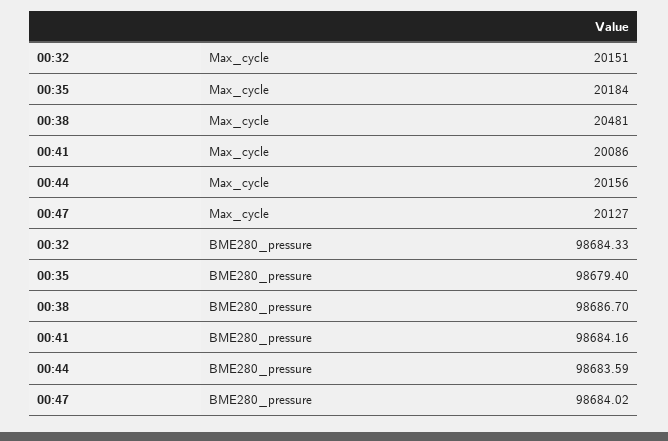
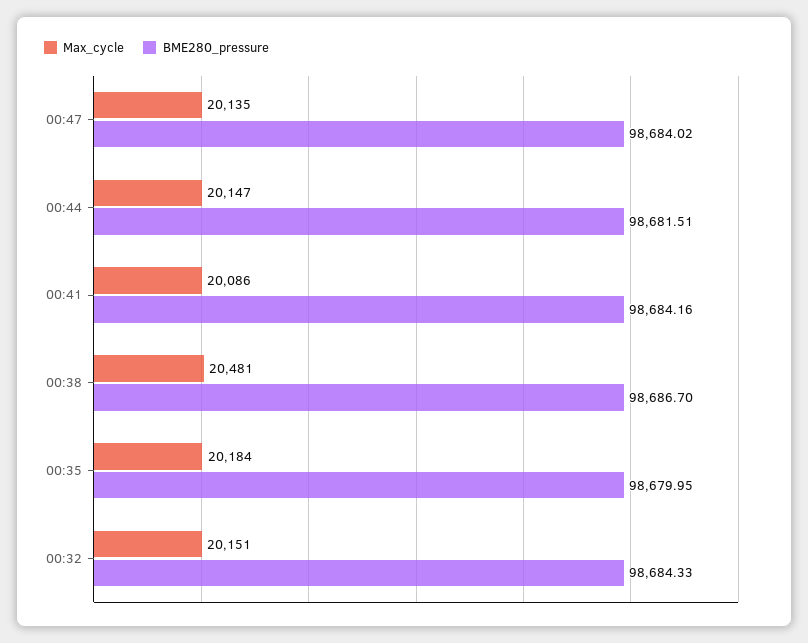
  {
    "Max_cycle": {
      "00:32": 20151,
      "00:35": 20184,
      "00:38": 20481,
      "00:41": 20086,
-     "00:44": 20156,
+     "00:44": 20147,
-     "00:47": 20127
+     "00:47": 20135
    },
    "BME280_pressure": {
      "00:32": 98684.33,
-     "00:35": 98679.4,
+     "00:35": 98679.95,
      "00:38": 98686.7,
      "00:41": 98684.16,
-     "00:44": 98683.59,
+     "00:44": 98681.51,
      "00:47": 98684.02
    }
  }

